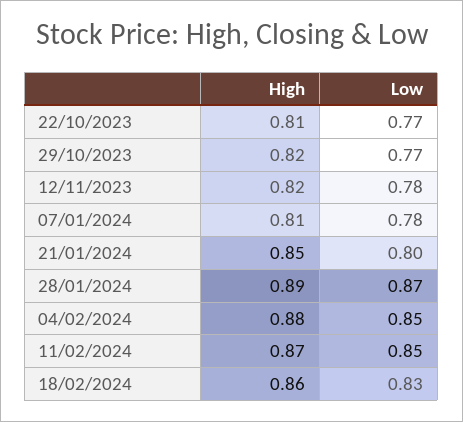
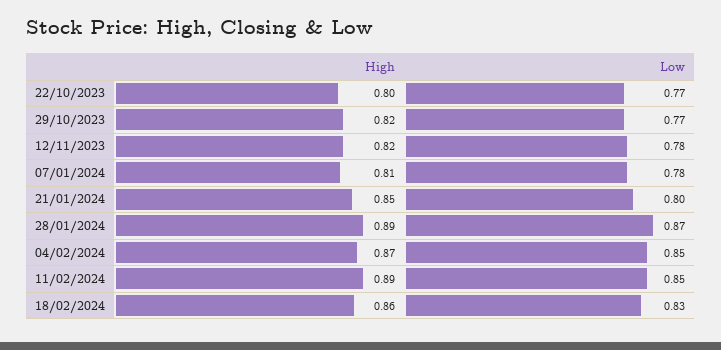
  {
    "High": {
-     "22/10/2023": 0.81,
+     "22/10/2023": 0.8,
      "29/10/2023": 0.82,
      "12/11/2023": 0.82,
      "07/01/2024": 0.81,
      "21/01/2024": 0.85,
      "28/01/2024": 0.89,
-     "04/02/2024": 0.88,
+     "04/02/2024": 0.87,
-     "11/02/2024": 0.87,
+     "11/02/2024": 0.89,
      "18/02/2024": 0.86
    },
    "Low": {
      "22/10/2023": 0.77,
      "29/10/2023": 0.77,
      "12/11/2023": 0.78,
      "07/01/2024": 0.78,
      "21/01/2024": 0.8,
      "28/01/2024": 0.87,
      "04/02/2024": 0.85,
      "11/02/2024": 0.85,
      "18/02/2024": 0.83
    }
  }

